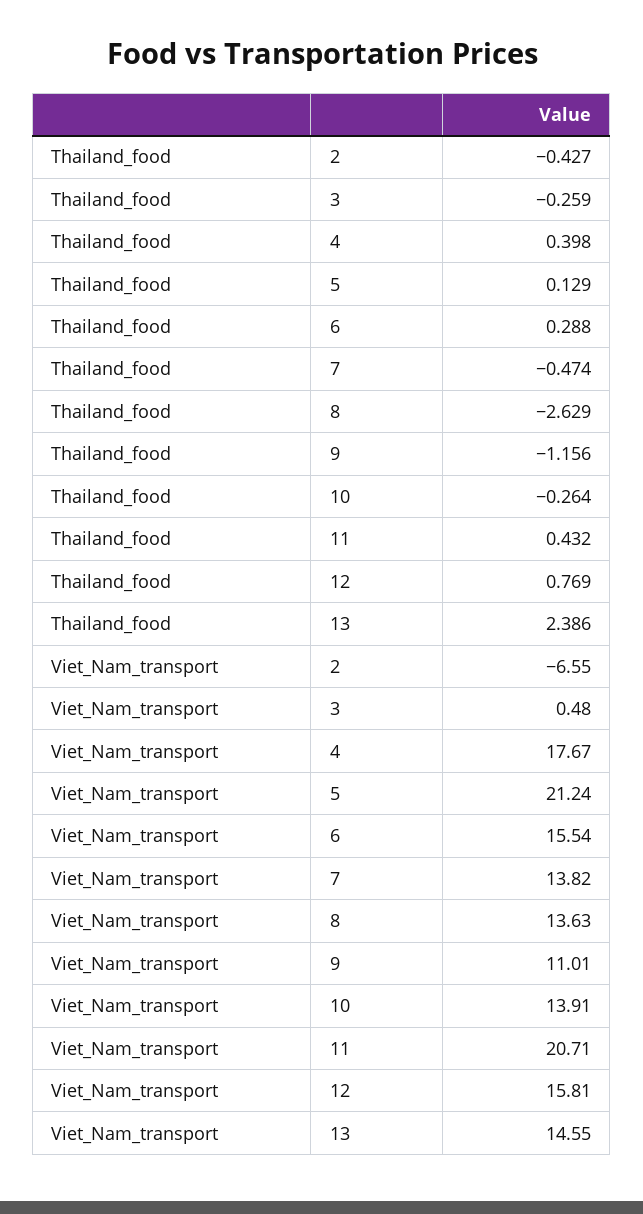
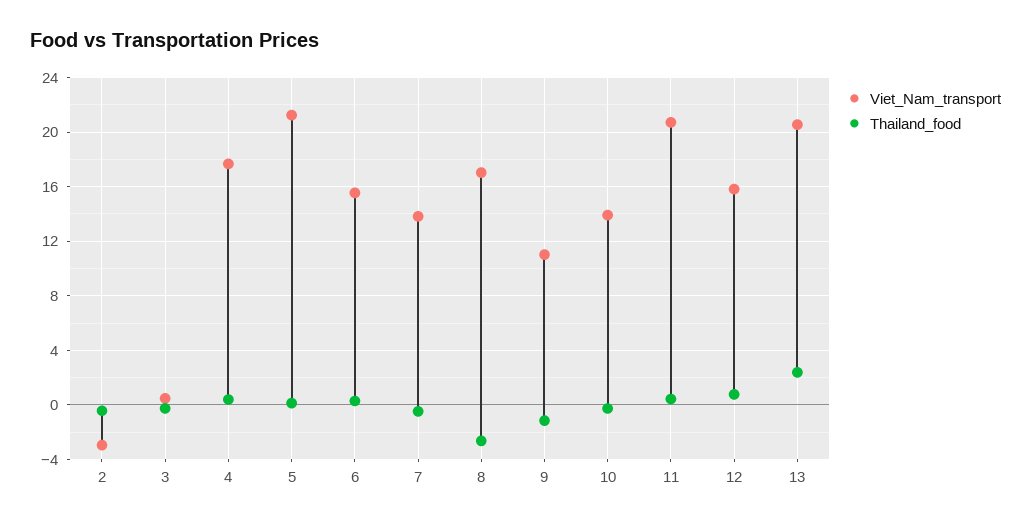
  {
    "Thailand_food": {
      "2": -0.427,
      "3": -0.259,
      "4": 0.398,
      "5": 0.129,
      "6": 0.288,
      "7": -0.474,
      "8": -2.629,
      "9": -1.156,
      "10": -0.264,
      "11": 0.432,
      "12": 0.769,
      "13": 2.386
    },
    "Viet_Nam_transport": {
-     "2": -6.55,
+     "2": -3,
      "3": 0.48,
      "4": 17.67,
      "5": 21.24,
      "6": 15.54,
      "7": 13.82,
-     "8": 13.63,
+     "8": 17,
      "9": 11.01,
      "10": 13.91,
      "11": 20.71,
      "12": 15.81,
-     "13": 14.55
+     "13": 20.5
    }
  }

